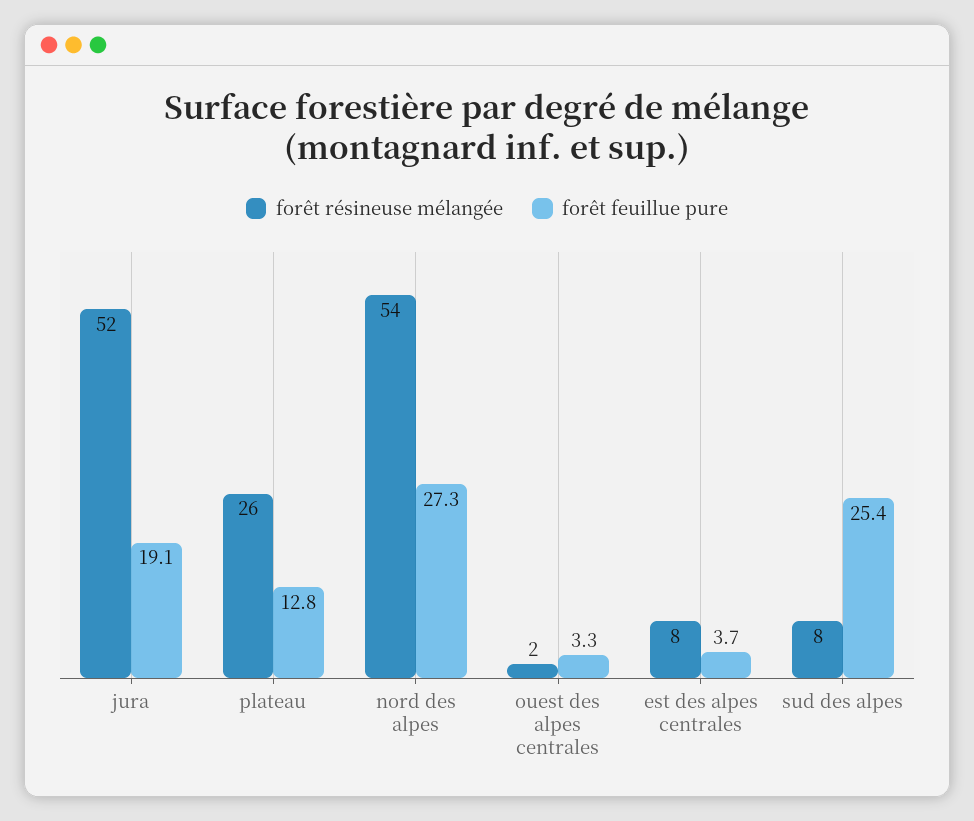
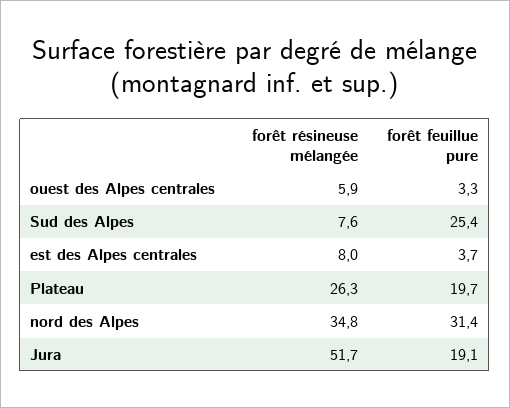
  {
    "forêt résineuse mélangée": {
      "jura": 51.7,
      "plateau": 26.3,
-     "nord des alpes": 54,
+     "nord des alpes": 34.8,
-     "ouest des alpes centrales": 2,
+     "ouest des alpes centrales": 5.9,
      "est des alpes centrales": 8,
      "sud des alpes": 7.6
    },
    "forêt feuillue pure": {
      "jura": 19.1,
-     "plateau": 12.8,
+     "plateau": 19.7,
-     "nord des alpes": 27.3,
+     "nord des alpes": 31.4,
      "ouest des alpes centrales": 3.3,
      "est des alpes centrales": 3.7,
      "sud des alpes": 25.4
    }
  }

